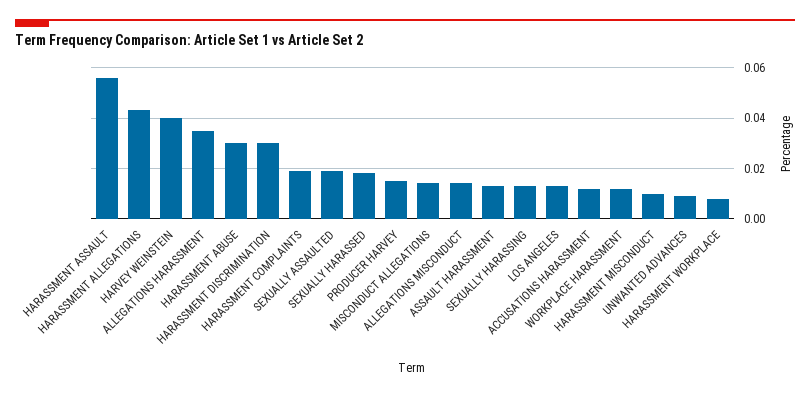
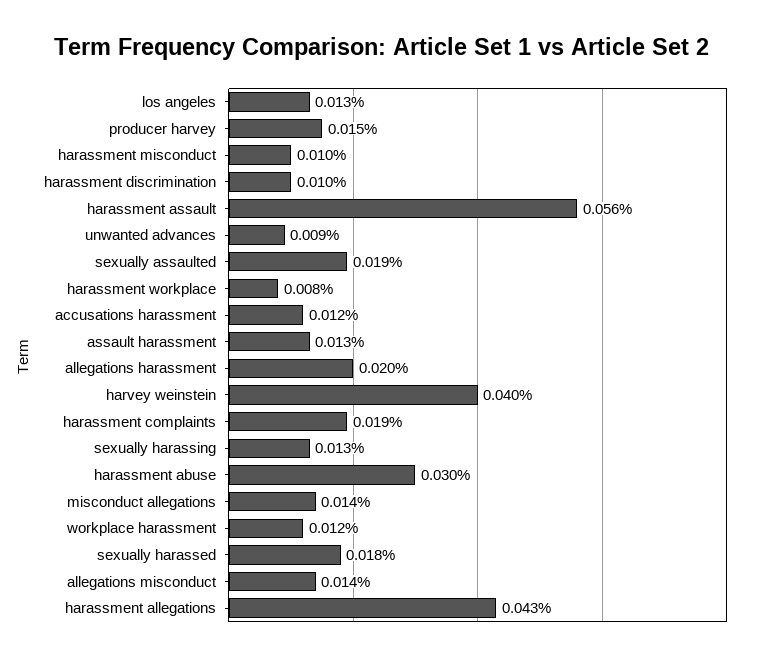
  {
    "HARASSMENT ASSAULT": 0.056,
    "HARASSMENT ALLEGATIONS": 0.043,
    "HARVEY WEINSTEIN": 0.04,
-   "ALLEGATIONS HARASSMENT": 0.035,
+   "ALLEGATIONS HARASSMENT": 0.02,
    "HARASSMENT ABUSE": 0.03,
-   "HARASSMENT DISCRIMINATION": 0.03,
+   "HARASSMENT DISCRIMINATION": 0.01,
    "HARASSMENT COMPLAINTS": 0.019,
    "SEXUALLY ASSAULTED": 0.019,
    "SEXUALLY HARASSED": 0.018,
    "PRODUCER HARVEY": 0.015,
    "MISCONDUCT ALLEGATIONS": 0.014,
    "ALLEGATIONS MISCONDUCT": 0.014,
    "ASSAULT HARASSMENT": 0.013,
    "SEXUALLY HARASSING": 0.013,
    "LOS ANGELES": 0.013,
    "ACCUSATIONS HARASSMENT": 0.012,
    "WORKPLACE HARASSMENT": 0.012,
    "HARASSMENT MISCONDUCT": 0.01,
    "UNWANTED ADVANCES": 0.009,
    "HARASSMENT WORKPLACE": 0.008
  }

